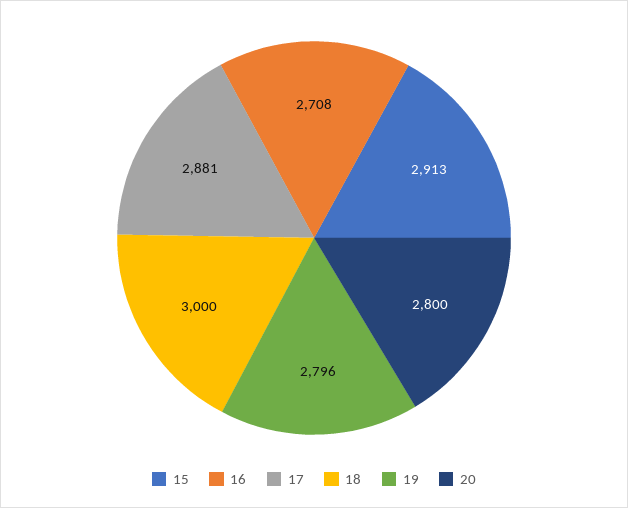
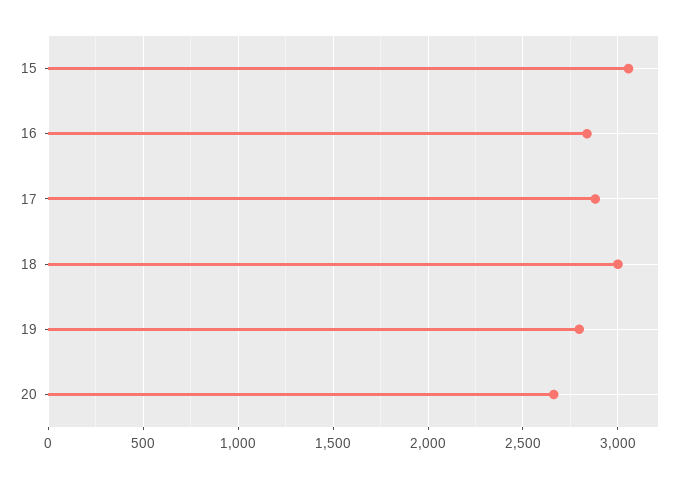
  {
-   "15": 2913,
+   "15": 3050,
-   "16": 2708,
+   "16": 2850,
    "17": 2881,
    "18": 3000,
    "19": 2796,
-   "20": 2800
+   "20": 2650
  }

